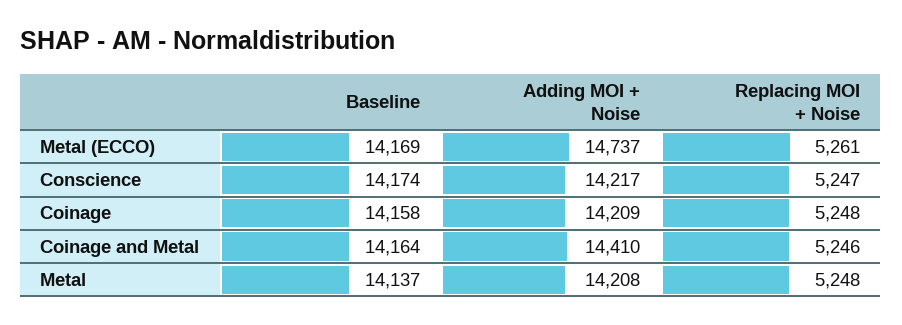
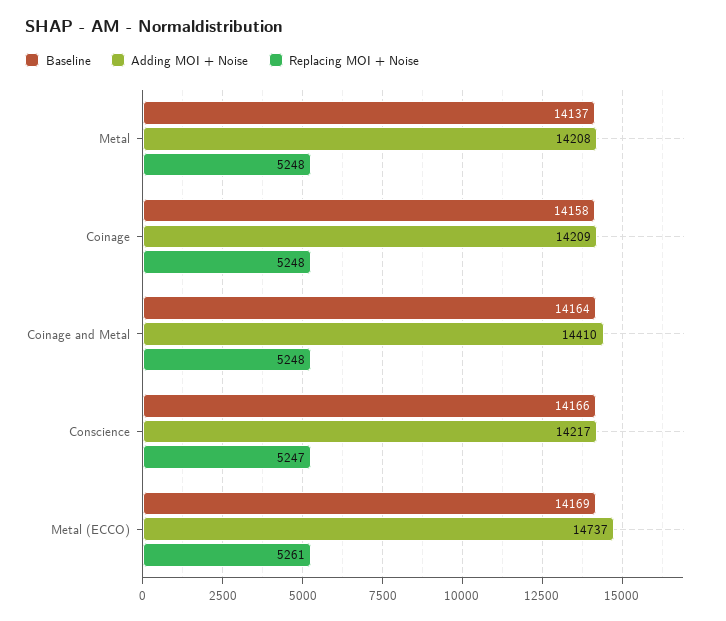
  {
    "Baseline": {
      "Metal (ECCO)": 14169,
-     "Conscience": 14174,
+     "Conscience": 14166,
      "Coinage": 14158,
      "Coinage and Metal": 14164,
      "Metal": 14137
    },
    "Adding MOI + Noise": {
      "Metal (ECCO)": 14737,
      "Conscience": 14217,
      "Coinage": 14209,
      "Coinage and Metal": 14410,
      "Metal": 14208
    },
    "Replacing MOI + Noise": {
      "Metal (ECCO)": 5261,
      "Conscience": 5247,
      "Coinage": 5248,
-     "Coinage and Metal": 5246,
+     "Coinage and Metal": 5248,
      "Metal": 5248
    }
  }

